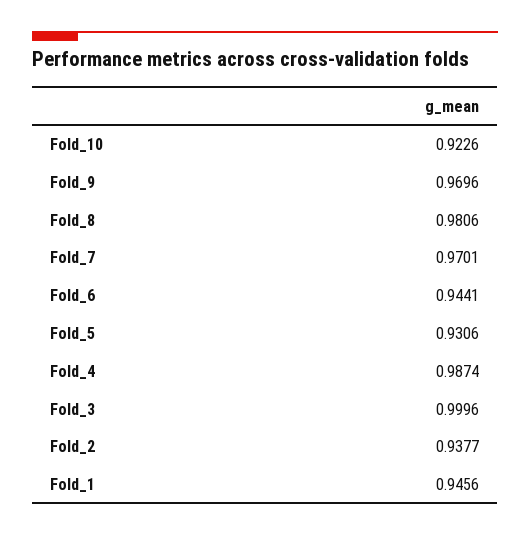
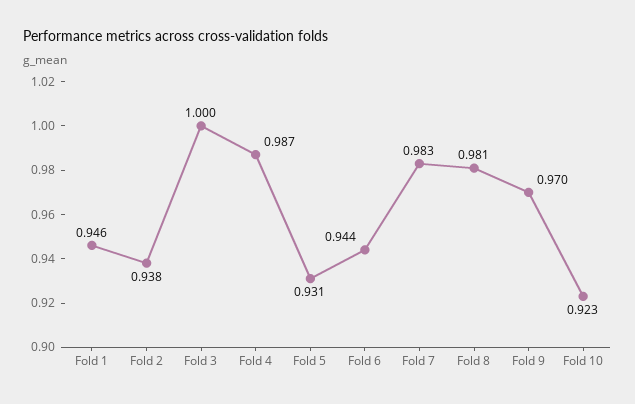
  {
    "Fold_10": 0.9226,
    "Fold_9": 0.9696,
    "Fold_8": 0.9806,
-   "Fold_7": 0.9701,
+   "Fold_7": 0.983,
    "Fold_6": 0.9441,
    "Fold_5": 0.9306,
    "Fold_4": 0.9874,
    "Fold_3": 0.9996,
    "Fold_2": 0.9377,
    "Fold_1": 0.9456
  }

